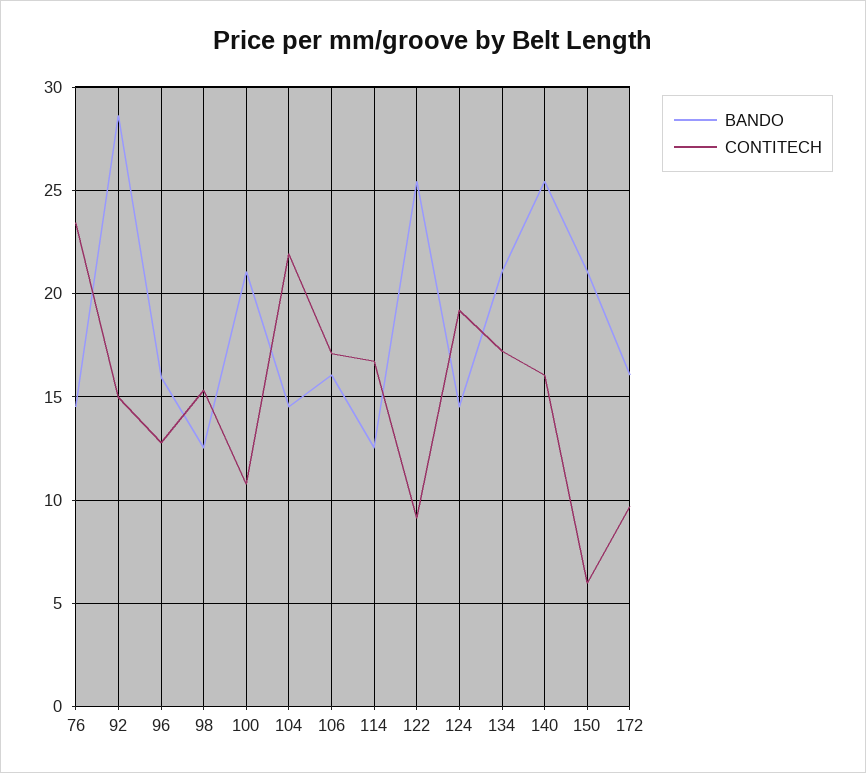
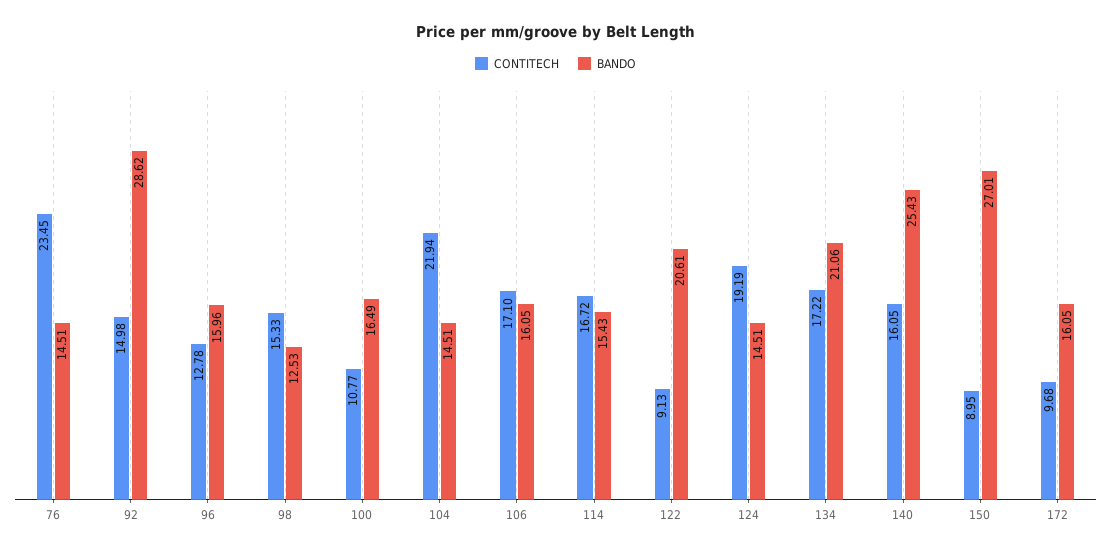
  {
    "BANDO": {
      "76": 14.51,
      "92": 28.62,
      "96": 15.96,
      "98": 12.53,
-     "100": 21,
+     "100": 16.49,
      "104": 14.51,
      "106": 16.05,
-     "114": 12.5,
+     "114": 15.43,
-     "122": 25.5,
+     "122": 20.61,
      "124": 14.51,
      "134": 21.06,
      "140": 25.43,
-     "150": 21,
+     "150": 27.01,
      "172": 16.05
    },
    "CONTITECH": {
      "76": 23.45,
      "92": 14.98,
      "96": 12.78,
      "98": 15.33,
      "100": 10.77,
      "104": 21.94,
      "106": 17.1,
      "114": 16.72,
      "122": 9.13,
      "124": 19.19,
      "134": 17.22,
      "140": 16.05,
-     "150": 6,
+     "150": 8.95,
      "172": 9.68
    }
  }

